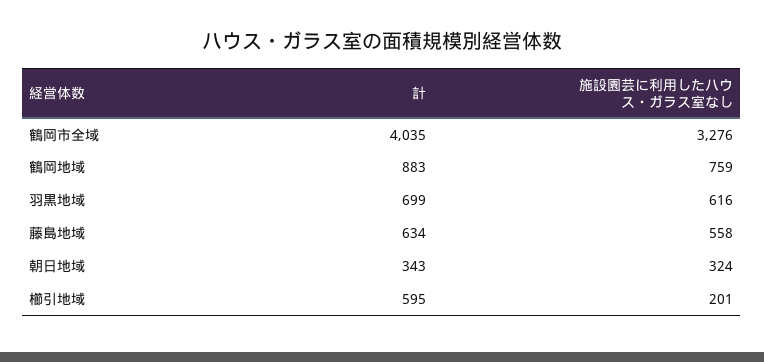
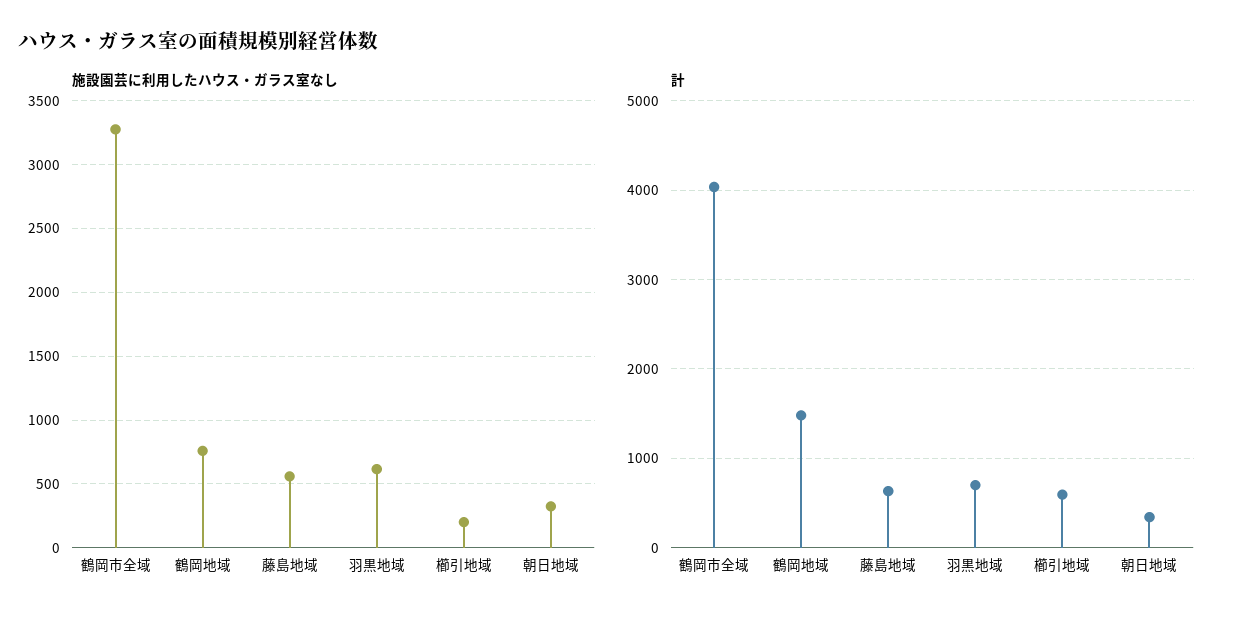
  {
    "計": {
      "鶴岡市全域": 4035,
-     "鶴岡地域": 883,
+     "鶴岡地域": 1500,
      "羽黒地域": 699,
      "藤島地域": 634,
      "朝日地域": 343,
      "櫛引地域": 595
    },
    "施設園芸に利用したハウス・ガラス室なし": {
      "鶴岡市全域": 3276,
      "鶴岡地域": 759,
      "羽黒地域": 616,
      "藤島地域": 558,
      "朝日地域": 324,
      "櫛引地域": 201
    }
  }

